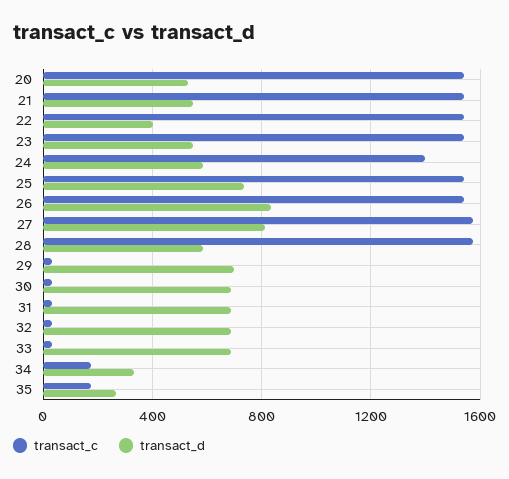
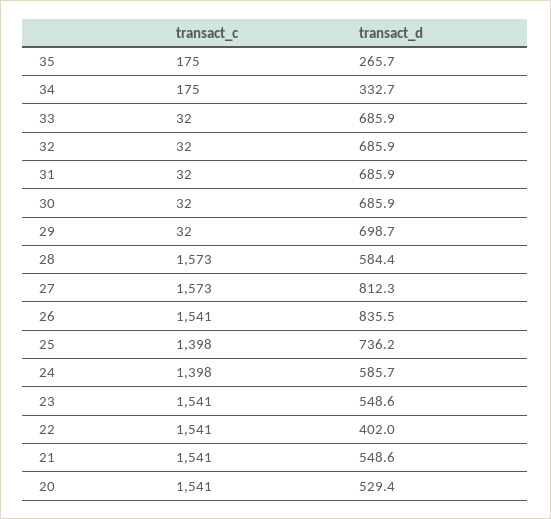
  {
    "transact_c": {
      "20": 1541,
      "21": 1541,
      "22": 1541,
      "23": 1541,
      "24": 1398,
-     "25": 1550,
+     "25": 1398,
      "26": 1541,
      "27": 1573,
      "28": 1573,
      "29": 32,
      "30": 32,
      "31": 32,
      "32": 32,
      "33": 32,
      "34": 175,
      "35": 175
    },
    "transact_d": {
      "20": 529.4,
      "21": 548.6,
      "22": 402,
      "23": 548.6,
      "24": 585.7,
      "25": 736.2,
      "26": 835.5,
      "27": 812.3,
      "28": 584.4,
      "29": 698.7,
      "30": 685.9,
      "31": 685.9,
      "32": 685.9,
      "33": 685.9,
      "34": 332.7,
      "35": 265.7
    }
  }

